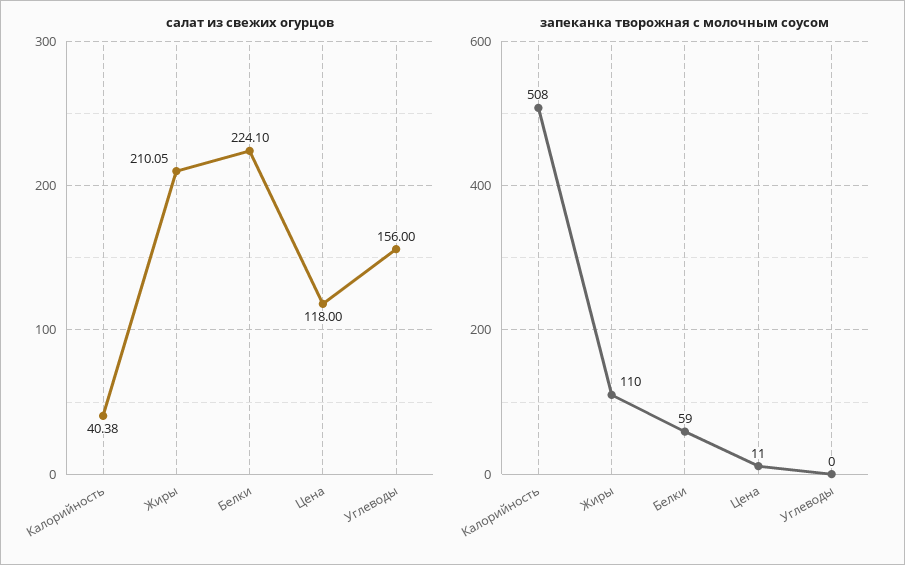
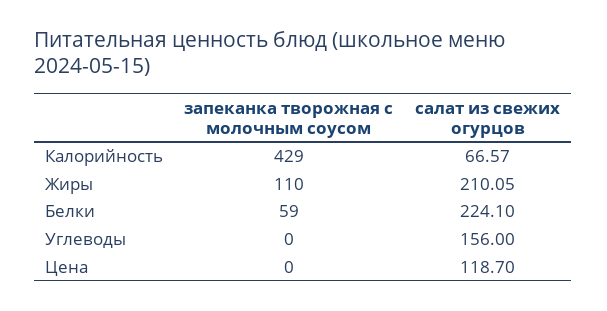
  {
    "салат из свежих огурцов": {
-     "Калорийность": 40.38,
+     "Калорийность": 66.57,
      "Жиры": 210.05,
      "Белки": 224.1,
-     "Цена": 118,
+     "Цена": 118.7,
      "Углеводы": 156
    },
    "запеканка творожная с молочным соусом": {
-     "Калорийность": 508,
+     "Калорийность": 429,
      "Жиры": 110,
      "Белки": 59,
-     "Цена": 11,
+     "Цена": 0,
      "Углеводы": 0
    }
  }

